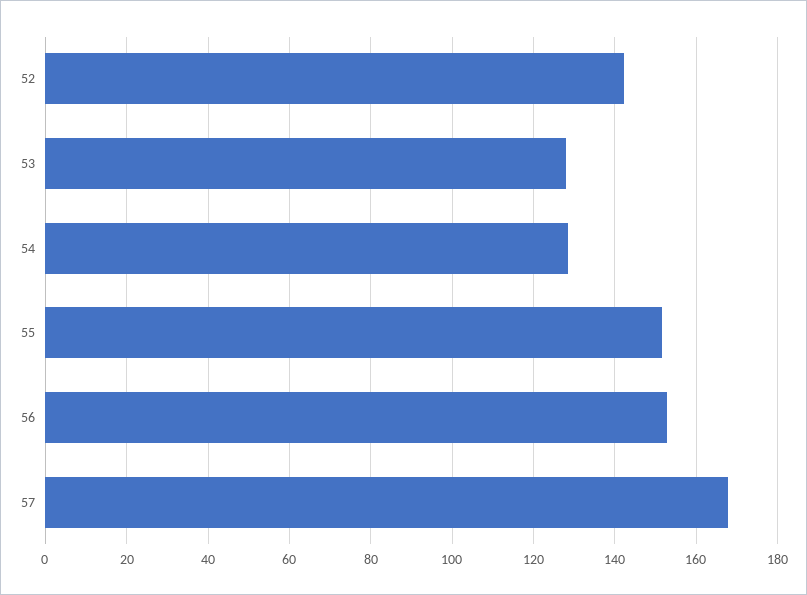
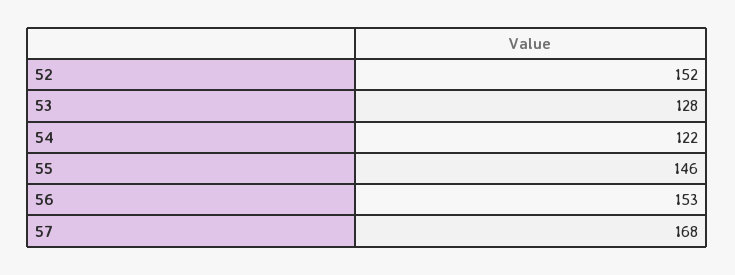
  {
-   "52": 142,
+   "52": 152,
    "53": 128,
-   "54": 128,
+   "54": 122,
-   "55": 152,
+   "55": 146,
    "56": 153,
    "57": 168
  }

